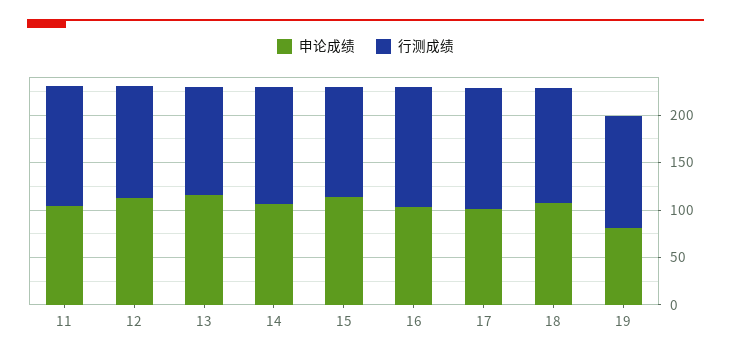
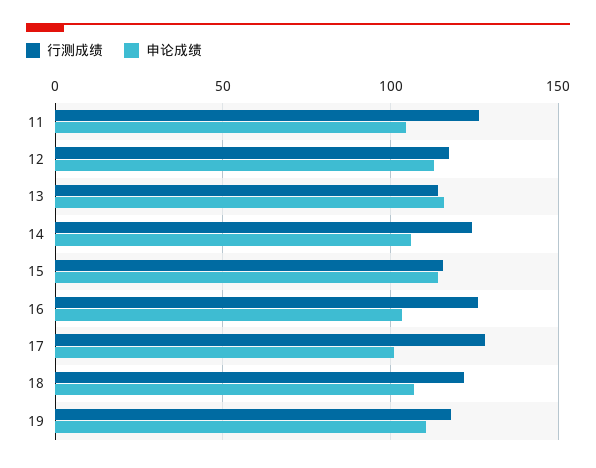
  {
    "申论成绩": {
      "11": 105,
      "12": 115,
      "13": 115,
      "14": 105,
      "15": 115,
      "16": 105,
      "17": 100,
      "18": 105,
-     "19": 80
+     "19": 110
    },
    "行测成绩": {
      "11": 125,
      "12": 115,
      "13": 115,
      "14": 125,
      "15": 115,
      "16": 125,
      "17": 130,
      "18": 120,
      "19": 120
    }
  }

